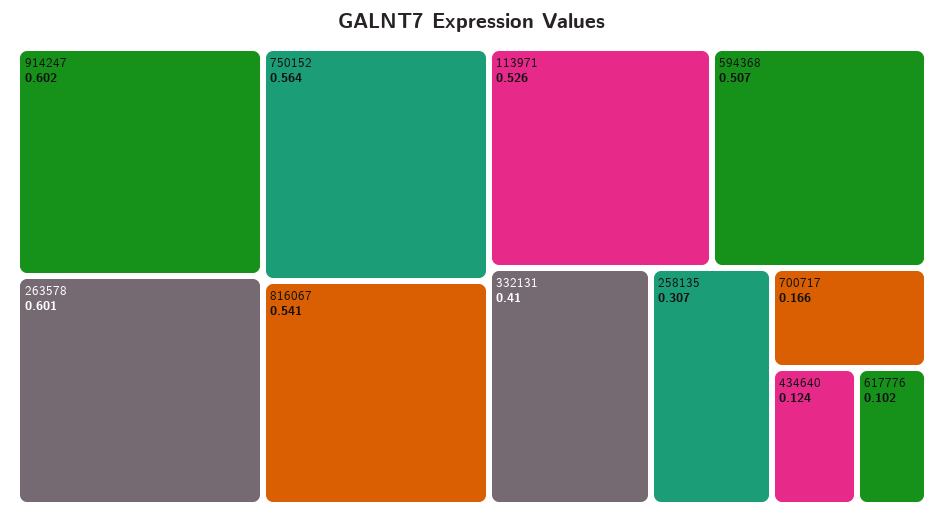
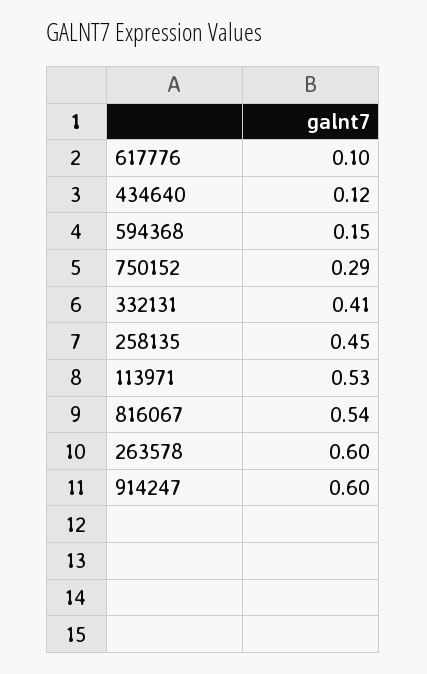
  {
    "914247": 0.602,
    "263578": 0.601,
-   "750152": 0.564,
+   "750152": 0.29,
    "816067": 0.541,
    "113971": 0.526,
-   "594368": 0.507,
+   "594368": 0.15,
    "332131": 0.41,
-   "258135": 0.307,
+   "258135": 0.45,
-   "700717": 0.166,
    "434640": 0.124,
    "617776": 0.102
  }

